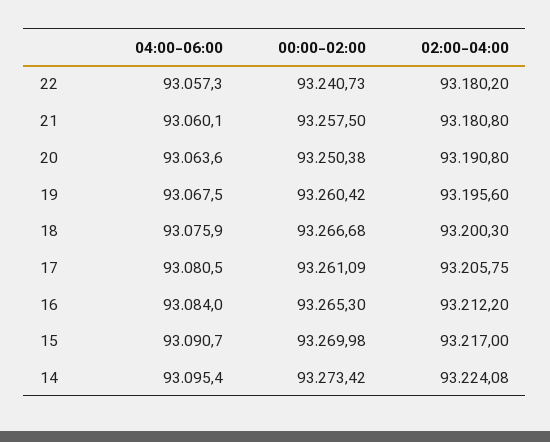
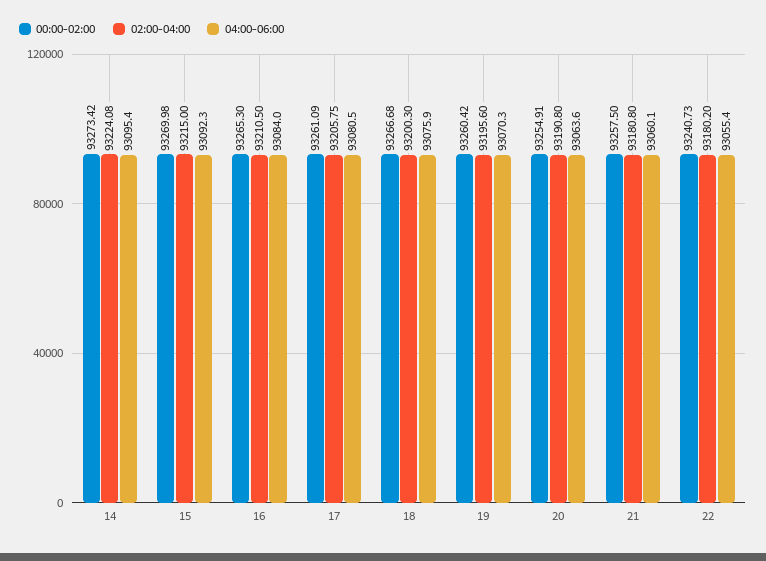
  {
    "04:00-06:00": {
-     "22": 93057.3,
+     "22": 93055.4,
      "21": 93060.1,
      "20": 93063.6,
-     "19": 93067.5,
+     "19": 93070.3,
      "18": 93075.9,
      "17": 93080.5,
      "16": 93084,
-     "15": 93090.7,
+     "15": 93092.3,
      "14": 93095.4
    },
    "00:00-02:00": {
      "22": 93240.73,
      "21": 93257.5,
-     "20": 93250.38,
+     "20": 93254.91,
      "19": 93260.42,
      "18": 93266.68,
      "17": 93261.09,
      "16": 93265.3,
      "15": 93269.98,
      "14": 93273.42
    },
    "02:00-04:00": {
      "22": 93180.2,
      "21": 93180.8,
      "20": 93190.8,
      "19": 93195.6,
      "18": 93200.3,
      "17": 93205.75,
-     "16": 93212.2,
+     "16": 93210.5,
-     "15": 93217,
+     "15": 93215,
      "14": 93224.08
    }
  }

